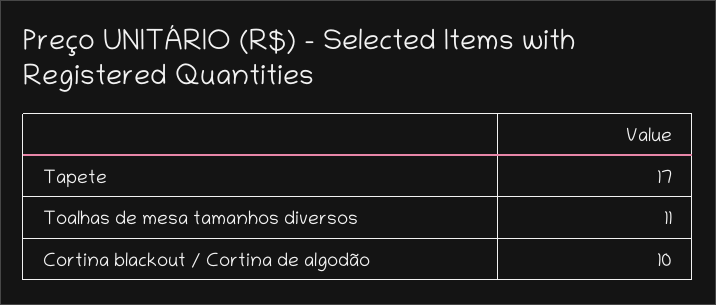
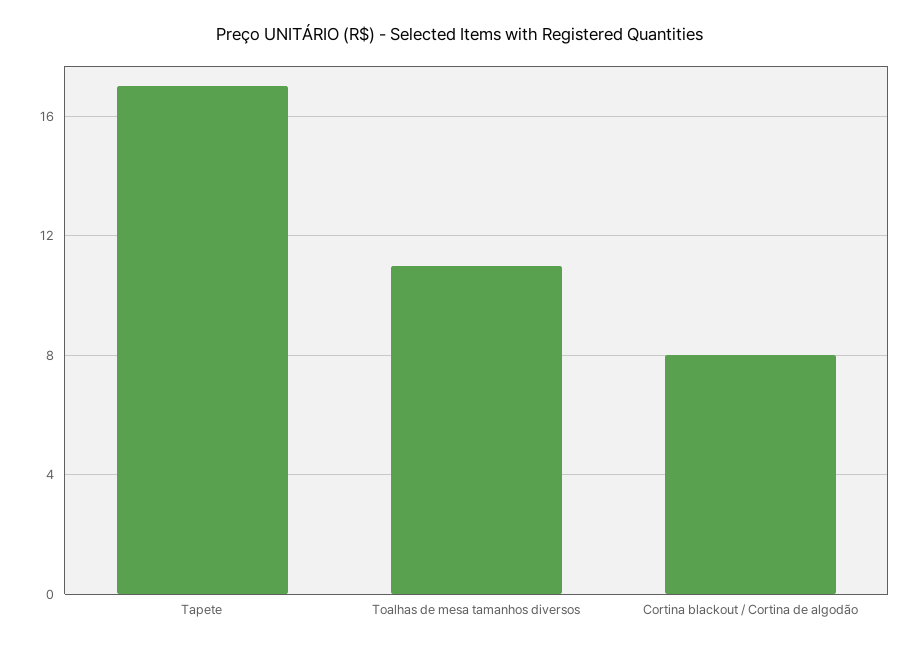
  {
    "Tapete": 17,
    "Toalhas de mesa tamanhos diversos": 11,
-   "Cortina blackout / Cortina de algodão": 10
+   "Cortina blackout / Cortina de algodão": 8
  }

